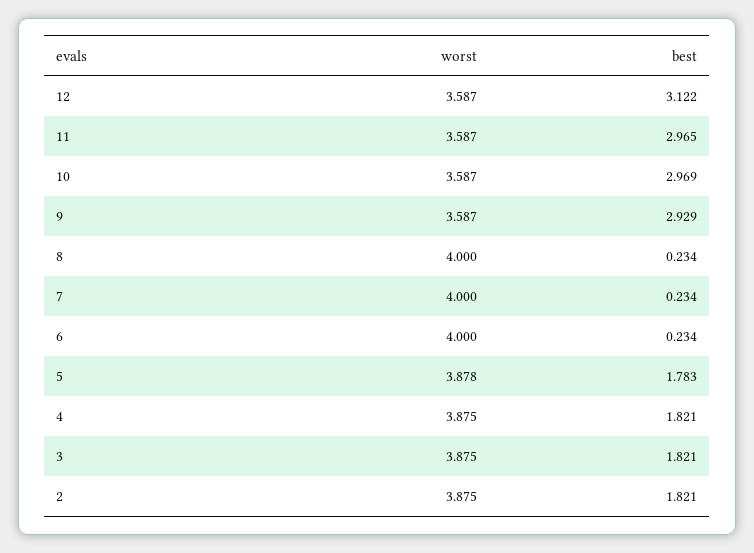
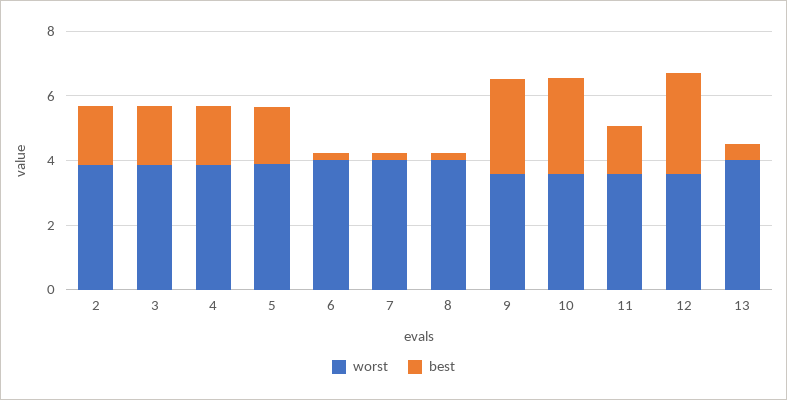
  {
    "worst": {
      "12": 3.587,
      "11": 3.587,
      "10": 3.587,
      "9": 3.587,
      "8": 4,
      "7": 4,
      "6": 4,
      "5": 3.878,
      "4": 3.875,
      "3": 3.875,
-     "2": 3.875
+     "2": 3.875,
+     "13": 4
    },
    "best": {
      "12": 3.122,
-     "11": 2.965,
+     "11": 1.5,
      "10": 2.969,
      "9": 2.929,
      "8": 0.234,
      "7": 0.234,
      "6": 0.234,
      "5": 1.783,
      "4": 1.821,
      "3": 1.821,
-     "2": 1.821
+     "2": 1.821,
+     "13": 0.5
    }
  }

